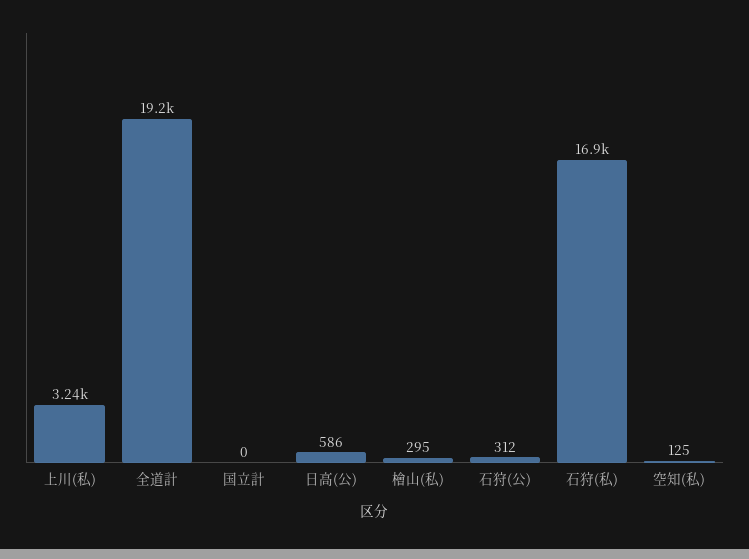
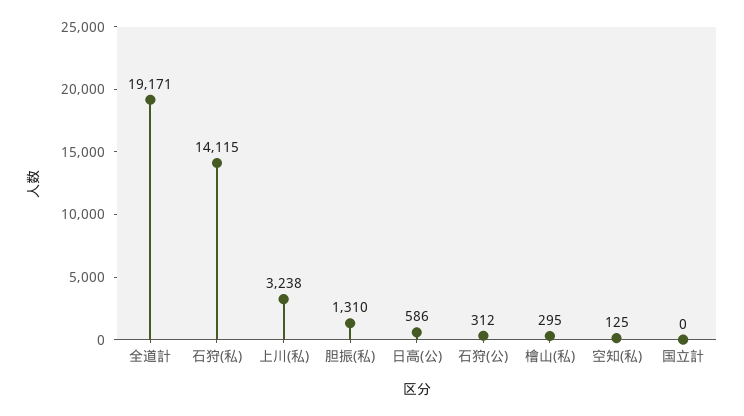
  {
    "上川(私)": 3238,
    "全道計": 19171,
    "国立計": 0,
    "日高(公)": 586,
    "檜山(私)": 295,
    "石狩(公)": 312,
-   "石狩(私)": 16900,
+   "石狩(私)": 14115,
-   "空知(私)": 125
+   "空知(私)": 125,
+   "胆振(私)": 1310
  }

